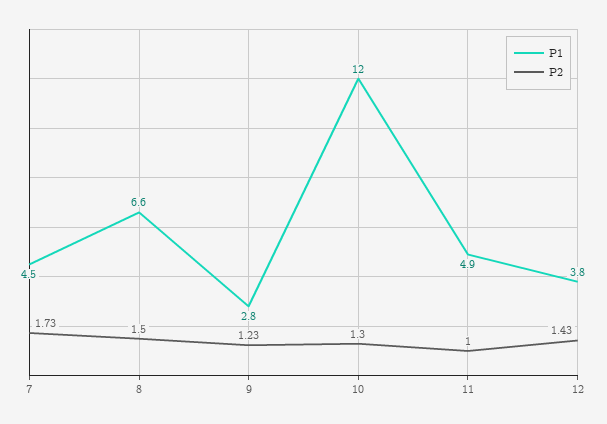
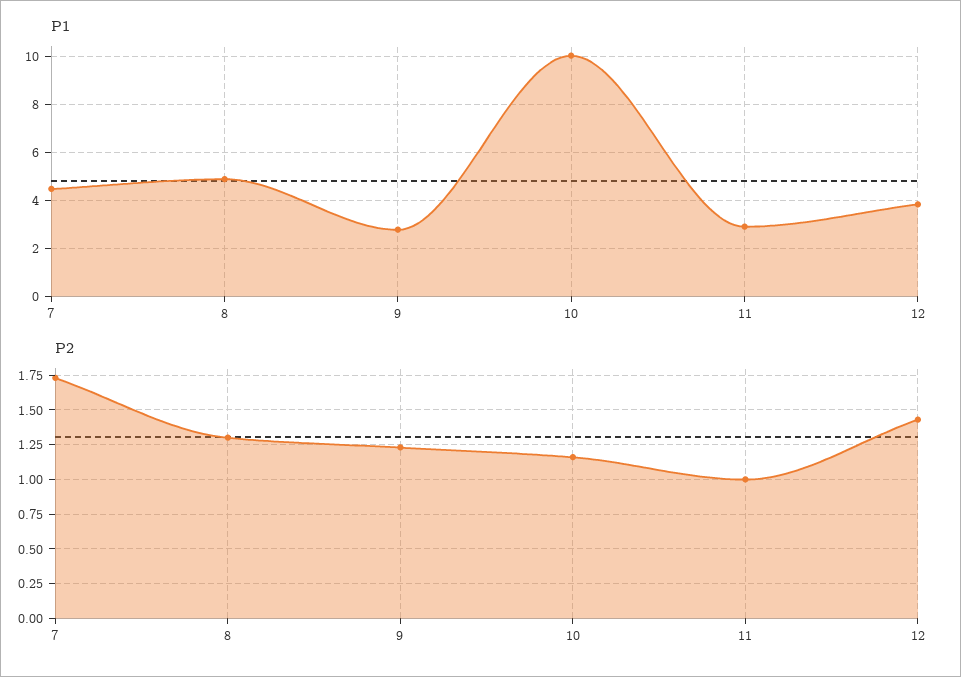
  {
    "P1": {
      "7": 4.5,
-     "8": 6.6,
+     "8": 5,
      "9": 2.8,
-     "10": 12,
+     "10": 10,
-     "11": 4.9,
+     "11": 3,
      "12": 3.8
    },
    "P2": {
      "7": 1.73,
-     "8": 1.5,
+     "8": 1.3,
      "9": 1.23,
-     "10": 1.3,
+     "10": 1.15,
      "11": 1,
      "12": 1.43
    }
  }

